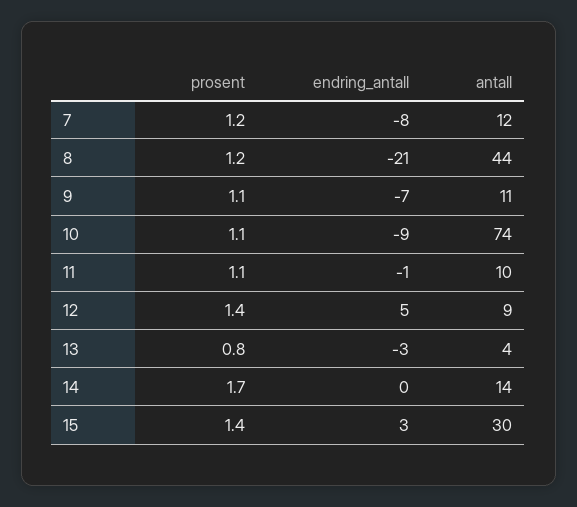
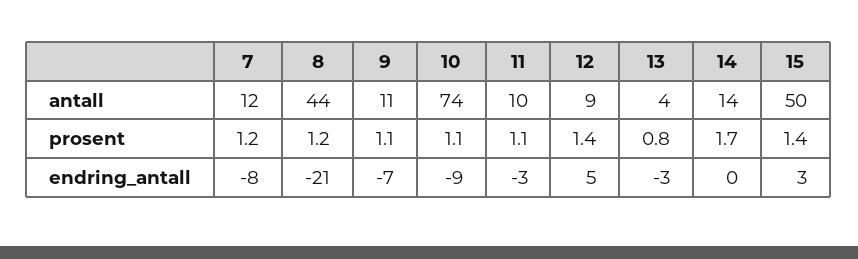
  {
    "prosent": {
      "7": 1.2,
      "8": 1.2,
      "9": 1.1,
      "10": 1.1,
      "11": 1.1,
      "12": 1.4,
      "13": 0.8,
      "14": 1.7,
      "15": 1.4
    },
    "endring_antall": {
      "7": -8,
      "8": -21,
      "9": -7,
      "10": -9,
-     "11": -1,
+     "11": -3,
      "12": 5,
      "13": -3,
      "14": 0,
      "15": 3
    },
    "antall": {
      "7": 12,
      "8": 44,
      "9": 11,
      "10": 74,
      "11": 10,
      "12": 9,
      "13": 4,
      "14": 14,
-     "15": 30
+     "15": 50
    }
  }

